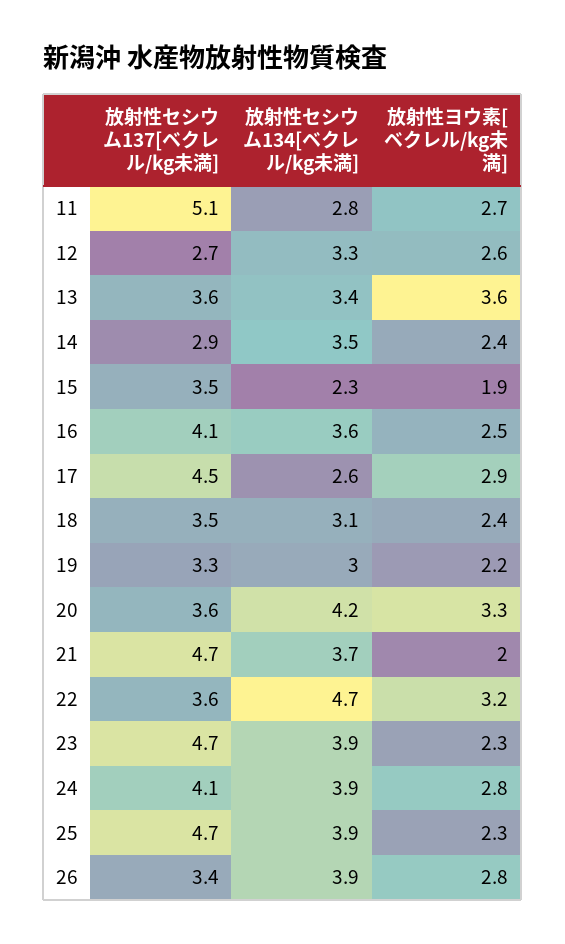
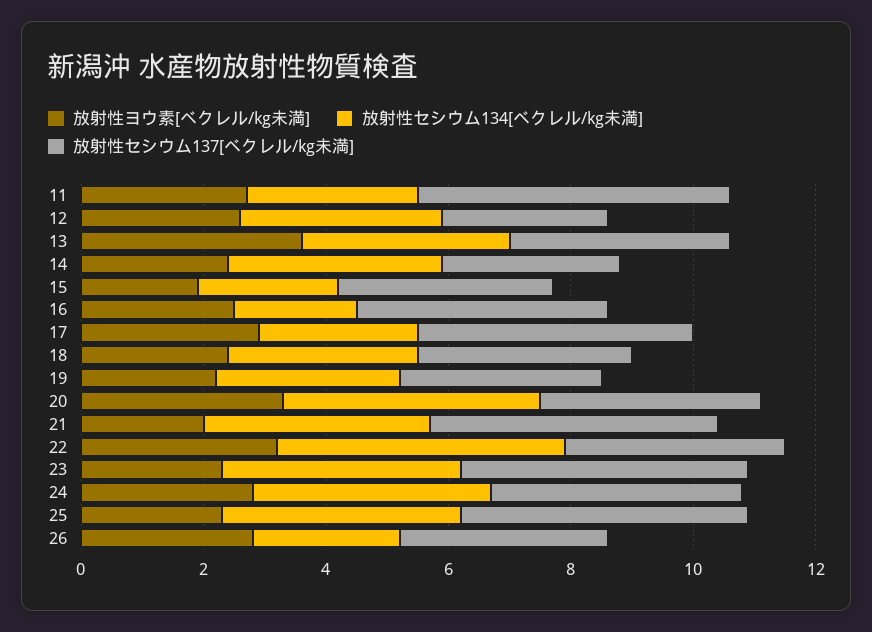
  {
    "放射性セシウム137[ベクレル/kg未満]": {
      "11": 5.1,
      "12": 2.7,
      "13": 3.6,
      "14": 2.9,
      "15": 3.5,
      "16": 4.1,
      "17": 4.5,
      "18": 3.5,
      "19": 3.3,
      "20": 3.6,
      "21": 4.7,
      "22": 3.6,
      "23": 4.7,
      "24": 4.1,
      "25": 4.7,
      "26": 3.4
    },
    "放射性セシウム134[ベクレル/kg未満]": {
      "11": 2.8,
      "12": 3.3,
      "13": 3.4,
      "14": 3.5,
      "15": 2.3,
-     "16": 3.6,
+     "16": 2,
      "17": 2.6,
      "18": 3.1,
      "19": 3,
      "20": 4.2,
      "21": 3.7,
      "22": 4.7,
      "23": 3.9,
      "24": 3.9,
      "25": 3.9,
-     "26": 3.9
+     "26": 2.5
    },
    "放射性ヨウ素[ベクレル/kg未満]": {
      "11": 2.7,
      "12": 2.6,
      "13": 3.6,
      "14": 2.4,
      "15": 1.9,
      "16": 2.5,
      "17": 2.9,
      "18": 2.4,
      "19": 2.2,
      "20": 3.3,
      "21": 2,
      "22": 3.2,
      "23": 2.3,
      "24": 2.8,
      "25": 2.3,
      "26": 2.8
    }
  }

